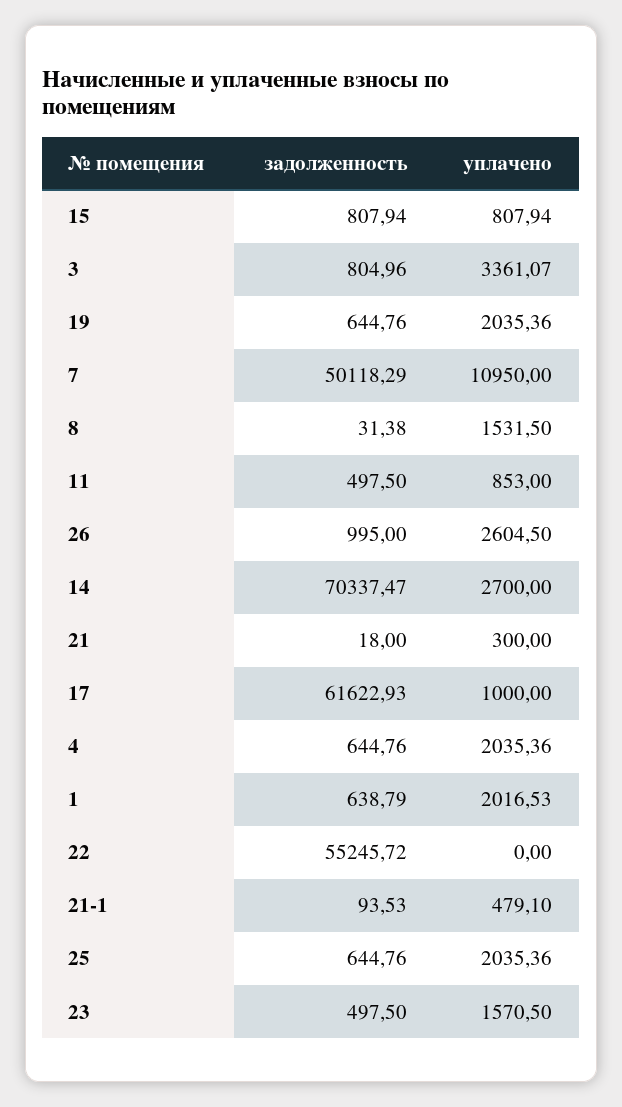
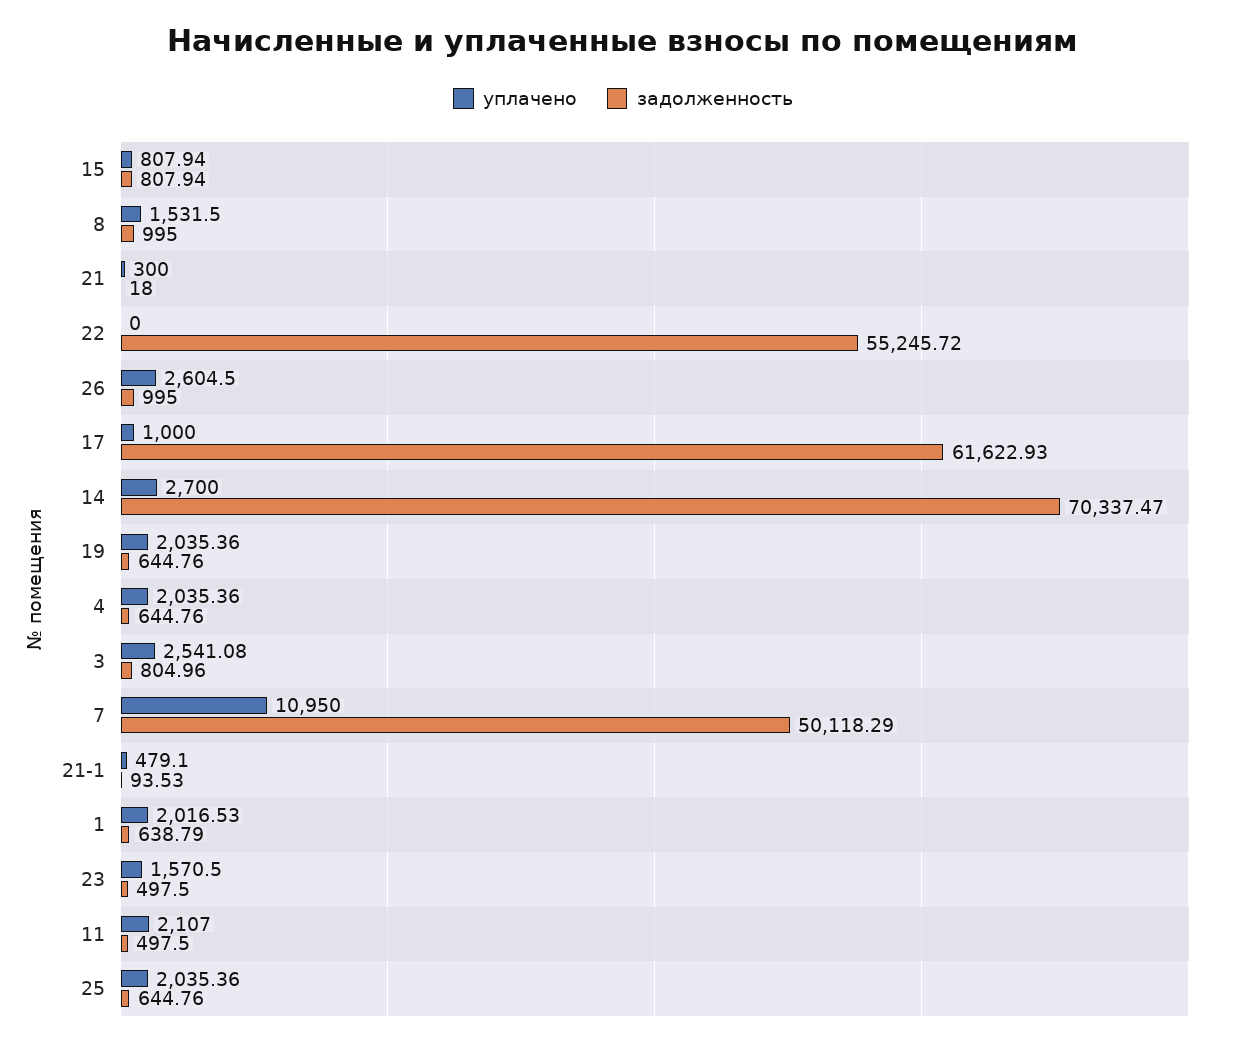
  {
    "задолженность": {
      "15": 807.94,
      "3": 804.96,
      "19": 644.76,
      "7": 50118.29,
-     "8": 31.38,
+     "8": 995,
      "11": 497.5,
      "26": 995,
      "14": 70337.47,
      "21": 18,
      "17": 61622.93,
      "4": 644.76,
      "1": 638.79,
      "22": 55245.72,
      "21-1": 93.53,
      "25": 644.76,
      "23": 497.5
    },
    "уплачено": {
      "15": 807.94,
-     "3": 3361.07,
+     "3": 2541.08,
      "19": 2035.36,
      "7": 10950,
      "8": 1531.5,
-     "11": 853,
+     "11": 2107,
      "26": 2604.5,
      "14": 2700,
      "21": 300,
      "17": 1000,
      "4": 2035.36,
      "1": 2016.53,
      "22": 0,
      "21-1": 479.1,
      "25": 2035.36,
      "23": 1570.5
    }
  }

